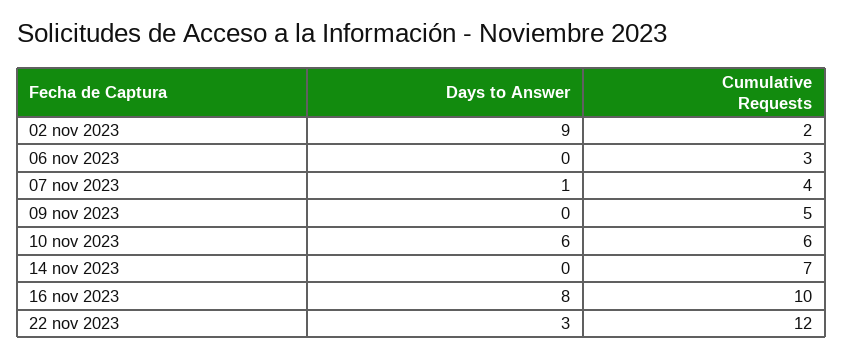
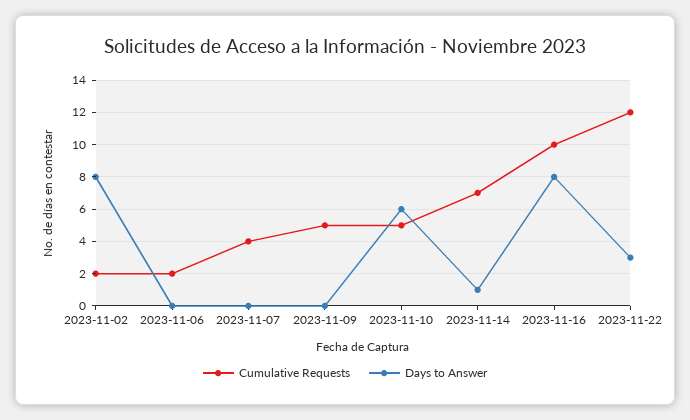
  {
    "Days to Answer": {
-     "02 nov 2023": 9,
+     "02 nov 2023": 8,
      "06 nov 2023": 0,
-     "07 nov 2023": 1,
+     "07 nov 2023": 0,
      "09 nov 2023": 0,
      "10 nov 2023": 6,
-     "14 nov 2023": 0,
+     "14 nov 2023": 1,
      "16 nov 2023": 8,
      "22 nov 2023": 3
    },
    "Cumulative Requests": {
      "02 nov 2023": 2,
-     "06 nov 2023": 3,
+     "06 nov 2023": 2,
      "07 nov 2023": 4,
      "09 nov 2023": 5,
-     "10 nov 2023": 6,
+     "10 nov 2023": 5,
      "14 nov 2023": 7,
      "16 nov 2023": 10,
      "22 nov 2023": 12
    }
  }

